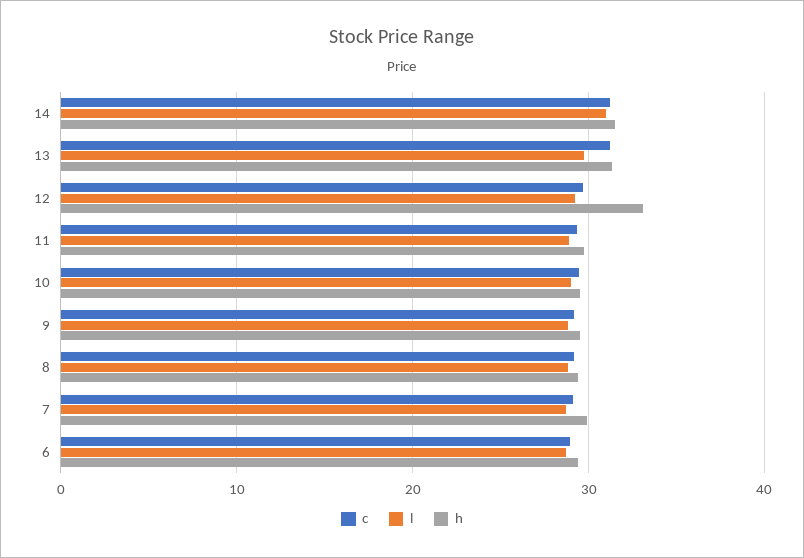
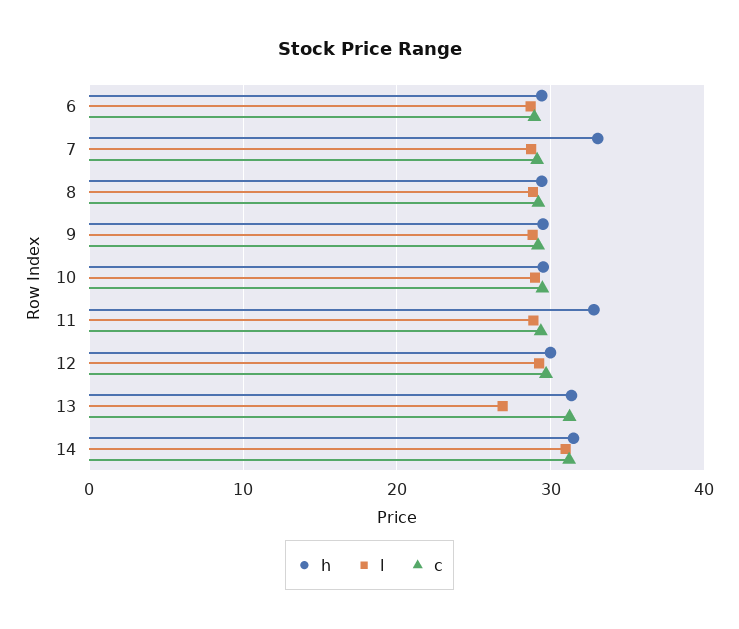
  {
    "c": {
      "14": 31,
      "13": 31,
      "12": 30,
      "11": 29,
      "10": 29,
      "9": 29,
      "8": 29,
      "7": 29,
      "6": 29
    },
    "l": {
      "14": 31,
-     "13": 30,
+     "13": 27,
      "12": 29,
      "11": 29,
      "10": 29,
      "9": 29,
      "8": 29,
      "7": 29,
      "6": 29
    },
    "h": {
      "14": 31,
      "13": 31,
-     "12": 33,
+     "12": 30,
-     "11": 30,
+     "11": 33,
      "10": 30,
      "9": 30,
      "8": 29,
-     "7": 30,
+     "7": 33,
      "6": 29
    }
  }

